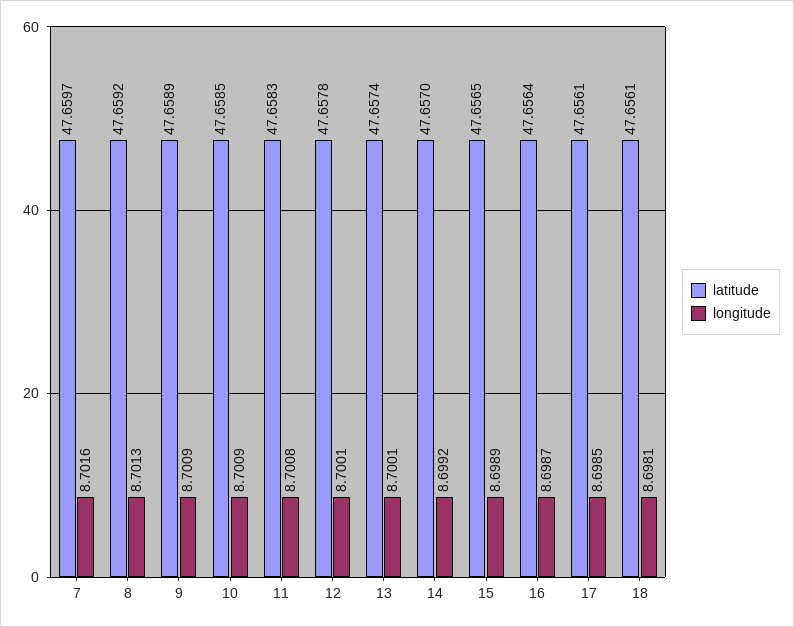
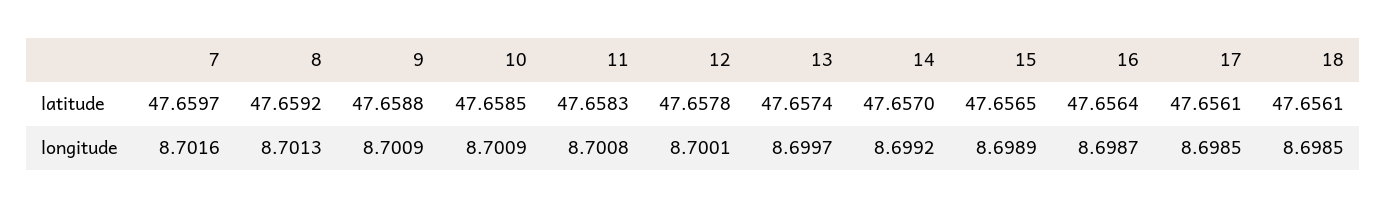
  {
    "latitude": {
      "7": 47.6597,
      "8": 47.6592,
-     "9": 47.6589,
+     "9": 47.6588,
      "10": 47.6585,
      "11": 47.6583,
      "12": 47.6578,
      "13": 47.6574,
      "14": 47.657,
      "15": 47.6565,
      "16": 47.6564,
      "17": 47.6561,
      "18": 47.6561
    },
    "longitude": {
      "7": 8.7016,
      "8": 8.7013,
      "9": 8.7009,
      "10": 8.7009,
      "11": 8.7008,
      "12": 8.7001,
-     "13": 8.7001,
+     "13": 8.6997,
      "14": 8.6992,
      "15": 8.6989,
      "16": 8.6987,
      "17": 8.6985,
-     "18": 8.6981
+     "18": 8.6985
    }
  }

